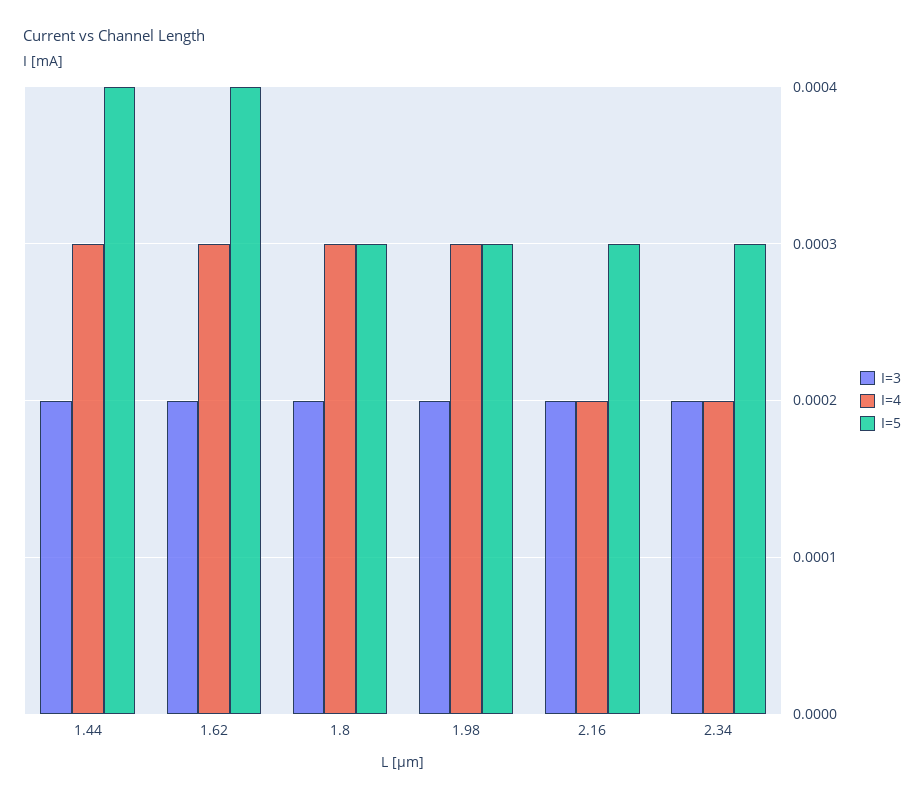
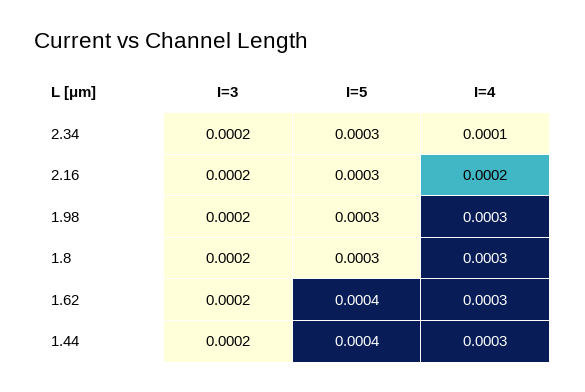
  {
    "I=3": {
      "1.44": 0.0002,
      "1.62": 0.0002,
      "1.8": 0.0002,
      "1.98": 0.0002,
      "2.16": 0.0002,
      "2.34": 0.0002
    },
    "I=4": {
      "1.44": 0.0003,
      "1.62": 0.0003,
      "1.8": 0.0003,
      "1.98": 0.0003,
      "2.16": 0.0002,
-     "2.34": 0.0002
+     "2.34": 0.0001
    },
    "I=5": {
      "1.44": 0.0004,
      "1.62": 0.0004,
      "1.8": 0.0003,
      "1.98": 0.0003,
      "2.16": 0.0003,
      "2.34": 0.0003
    }
  }

